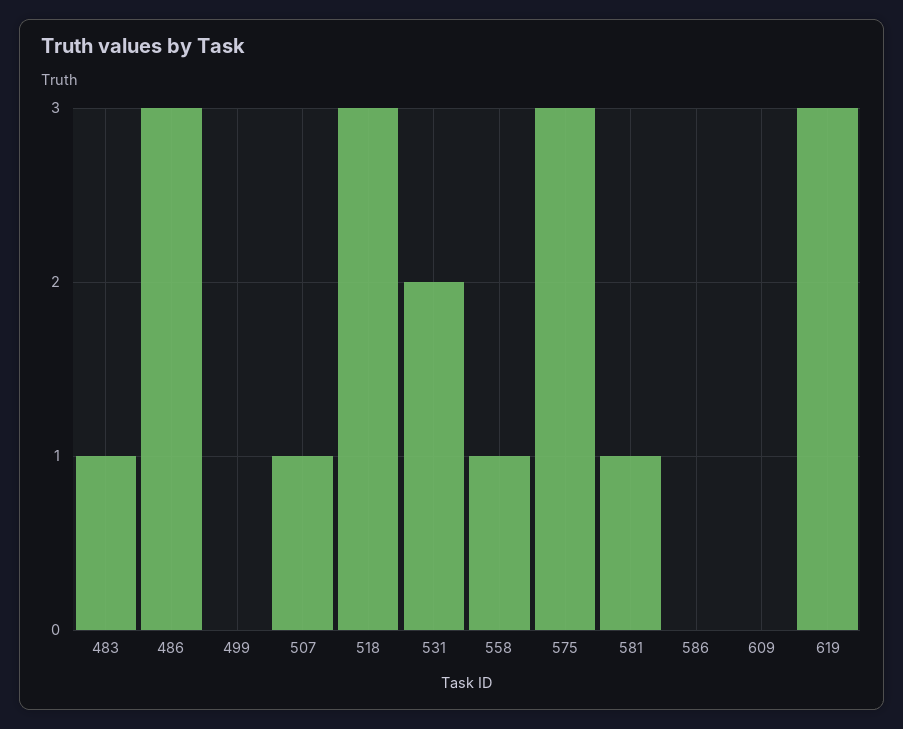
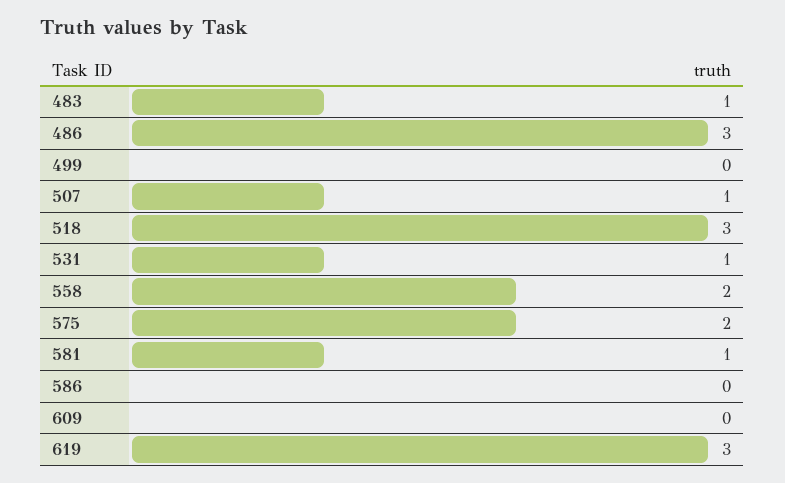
  {
    "483": 1,
    "486": 3,
    "499": 0,
    "507": 1,
    "518": 3,
-   "531": 2,
+   "531": 1,
-   "558": 1,
+   "558": 2,
-   "575": 3,
+   "575": 2,
    "581": 1,
    "586": 0,
    "609": 0,
    "619": 3
  }

